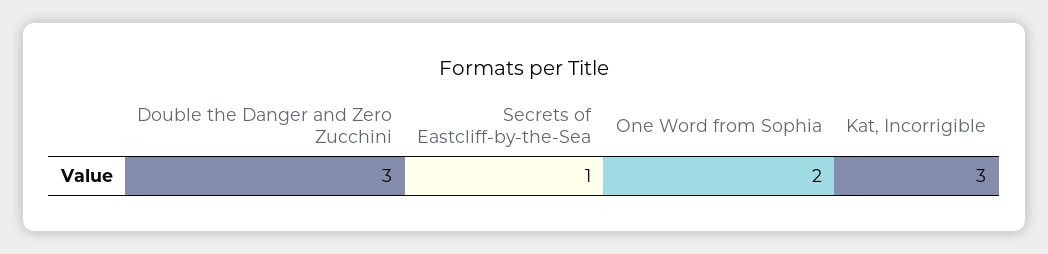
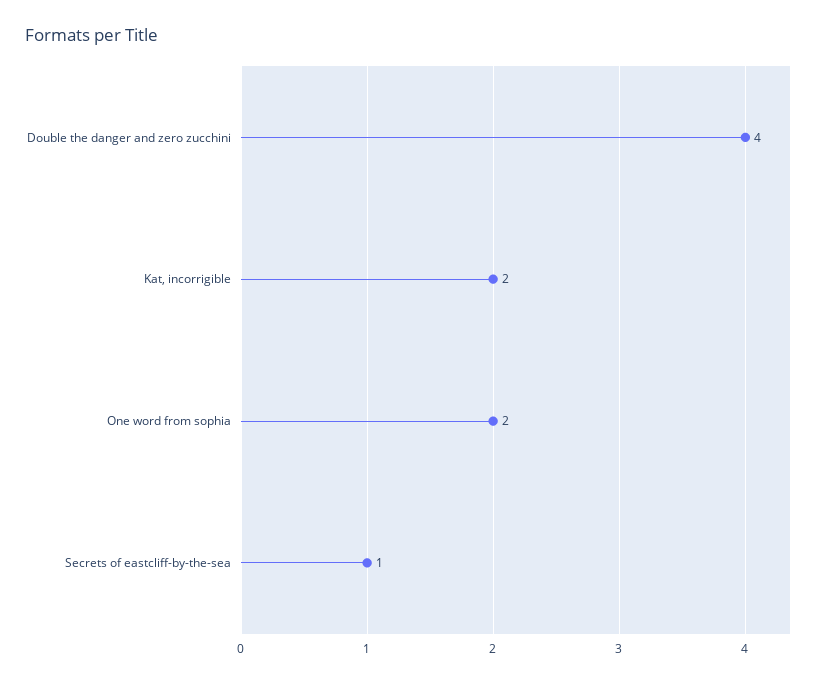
  {
-   "Double the Danger and Zero Zucchini": 3,
+   "Double the Danger and Zero Zucchini": 4,
    "Secrets of Eastcliff-by-the-Sea": 1,
    "One Word from Sophia": 2,
-   "Kat, Incorrigible": 3
+   "Kat, Incorrigible": 2
  }

